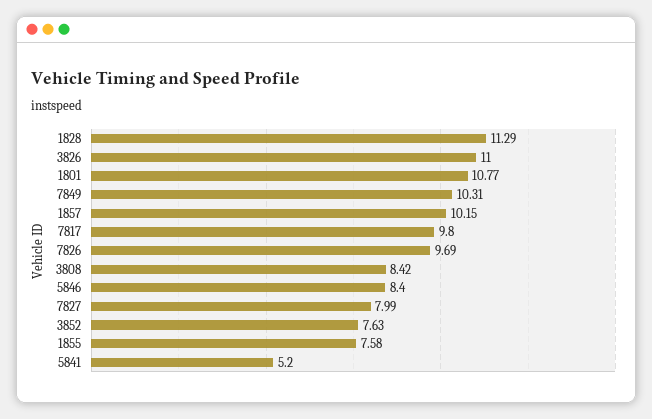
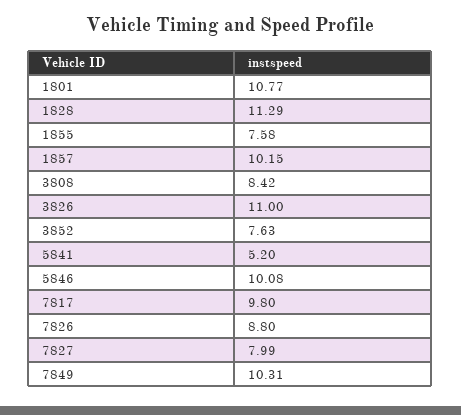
  {
    "1828": 11.29,
    "3826": 11,
    "1801": 10.77,
    "7849": 10.31,
    "1857": 10.15,
    "7817": 9.8,
-   "7826": 9.69,
+   "7826": 8.8,
    "3808": 8.42,
-   "5846": 8.4,
+   "5846": 10.08,
    "7827": 7.99,
    "3852": 7.63,
    "1855": 7.58,
    "5841": 5.2
  }

